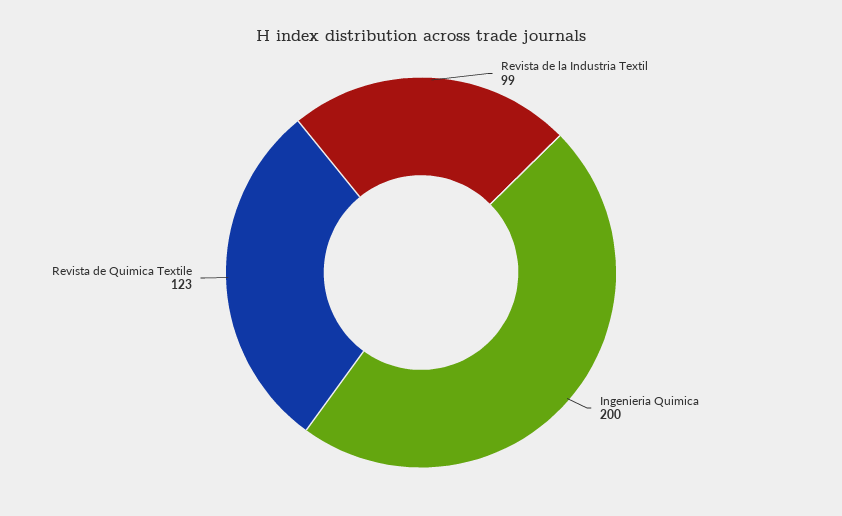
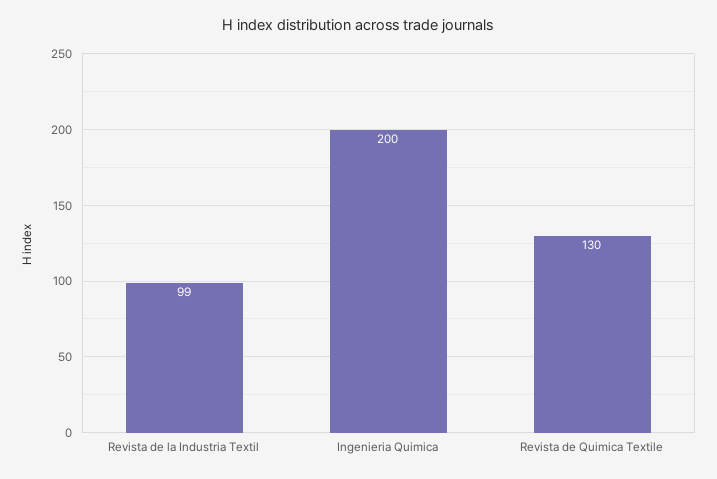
  {
    "Revista de la Industria Textil": 99,
    "Ingenieria Quimica": 200,
-   "Revista de Quimica Textile": 123
+   "Revista de Quimica Textile": 130
  }

